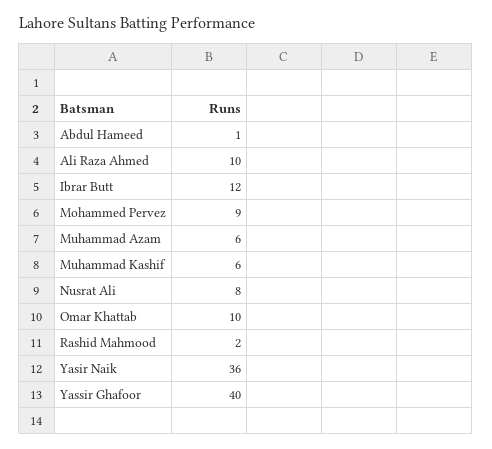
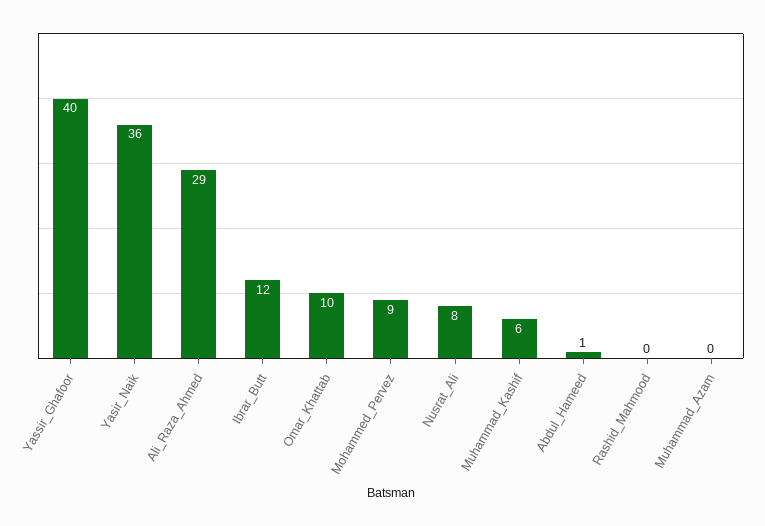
  {
    "Abdul Hameed": 1,
-   "Ali Raza Ahmed": 10,
+   "Ali Raza Ahmed": 29,
    "Ibrar Butt": 12,
    "Mohammed Pervez": 9,
-   "Muhammad Azam": 6,
+   "Muhammad Azam": 0,
    "Muhammad Kashif": 6,
    "Nusrat Ali": 8,
    "Omar Khattab": 10,
-   "Rashid Mahmood": 2,
+   "Rashid Mahmood": 0,
    "Yasir Naik": 36,
    "Yassir Ghafoor": 40
  }

